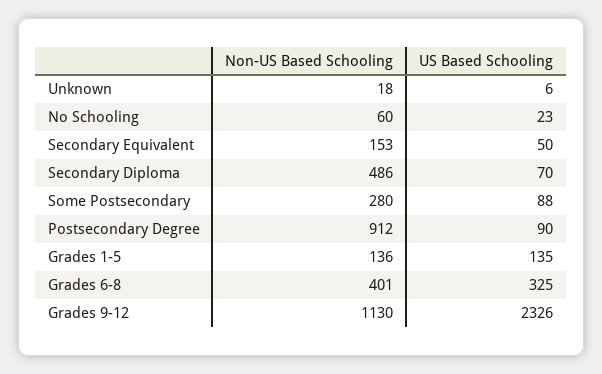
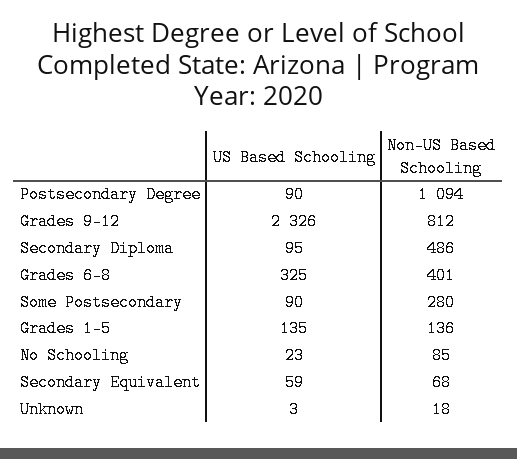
  {
    "Non-US Based Schooling": {
      "Unknown": 18,
-     "No Schooling": 60,
+     "No Schooling": 85,
-     "Secondary Equivalent": 153,
+     "Secondary Equivalent": 68,
      "Secondary Diploma": 486,
      "Some Postsecondary": 280,
-     "Postsecondary Degree": 912,
+     "Postsecondary Degree": 1094,
      "Grades 1-5": 136,
      "Grades 6-8": 401,
-     "Grades 9-12": 1130
+     "Grades 9-12": 812
    },
    "US Based Schooling": {
-     "Unknown": 6,
+     "Unknown": 3,
      "No Schooling": 23,
-     "Secondary Equivalent": 50,
+     "Secondary Equivalent": 59,
-     "Secondary Diploma": 70,
+     "Secondary Diploma": 95,
-     "Some Postsecondary": 88,
+     "Some Postsecondary": 90,
      "Postsecondary Degree": 90,
      "Grades 1-5": 135,
      "Grades 6-8": 325,
      "Grades 9-12": 2326
    }
  }

